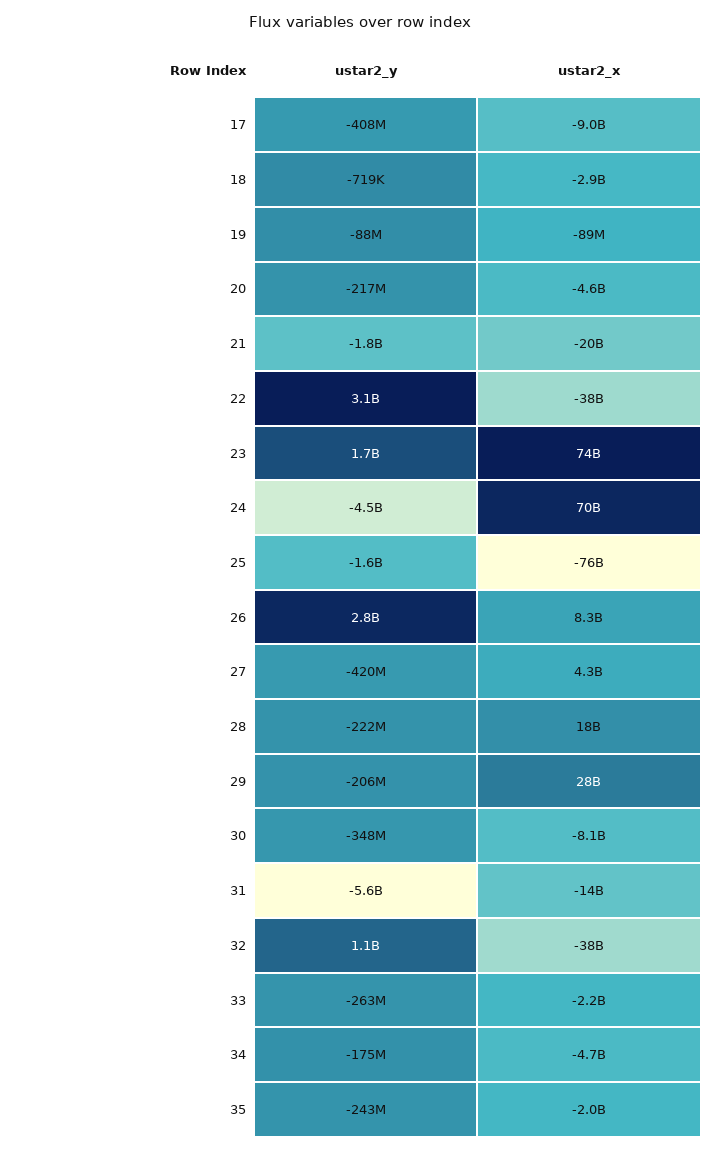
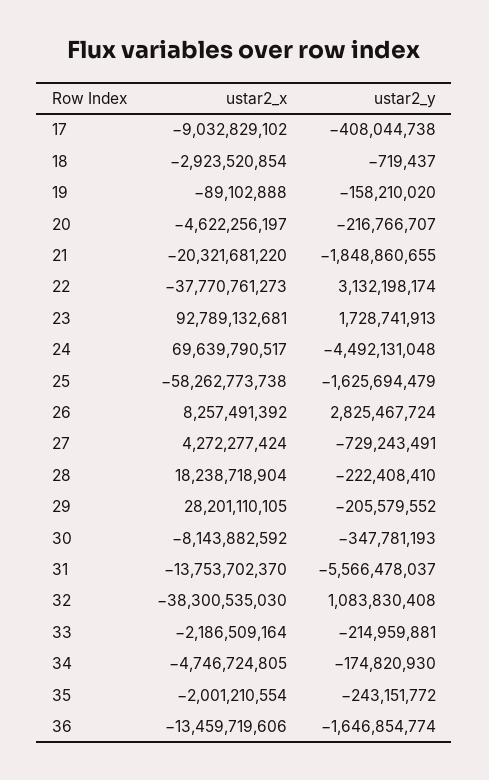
  {
    "ustar2_y": {
      "17": -408044738,
      "18": -719437,
-     "19": -88000000,
+     "19": -158210020,
      "20": -216766707,
      "21": -1848860655,
      "22": 3132198174,
      "23": 1728741913,
      "24": -4492131048,
      "25": -1625694479,
      "26": 2825467724,
-     "27": -420000000,
+     "27": -729243491,
      "28": -222408410,
      "29": -205579552,
      "30": -347781193,
      "31": -5566478037,
      "32": 1083830408,
-     "33": -263000000,
+     "33": -214959881,
      "34": -174820930,
-     "35": -243151772
+     "35": -243151772,
+     "36": -1646854774
    },
    "ustar2_x": {
      "17": -9032829102,
      "18": -2923520854,
      "19": -89102888,
      "20": -4622256197,
      "21": -20321681220,
      "22": -37770761273,
-     "23": 74000000000,
+     "23": 92789132681,
      "24": 69639790517,
-     "25": -76000000000,
+     "25": -58262773738,
      "26": 8257491392,
      "27": 4272277424,
      "28": 18238718904,
      "29": 28201110105,
      "30": -8143882592,
      "31": -13753702370,
      "32": -38300535030,
      "33": -2186509164,
      "34": -4746724805,
-     "35": -2001210554
+     "35": -2001210554,
+     "36": -13459719606
    }
  }

